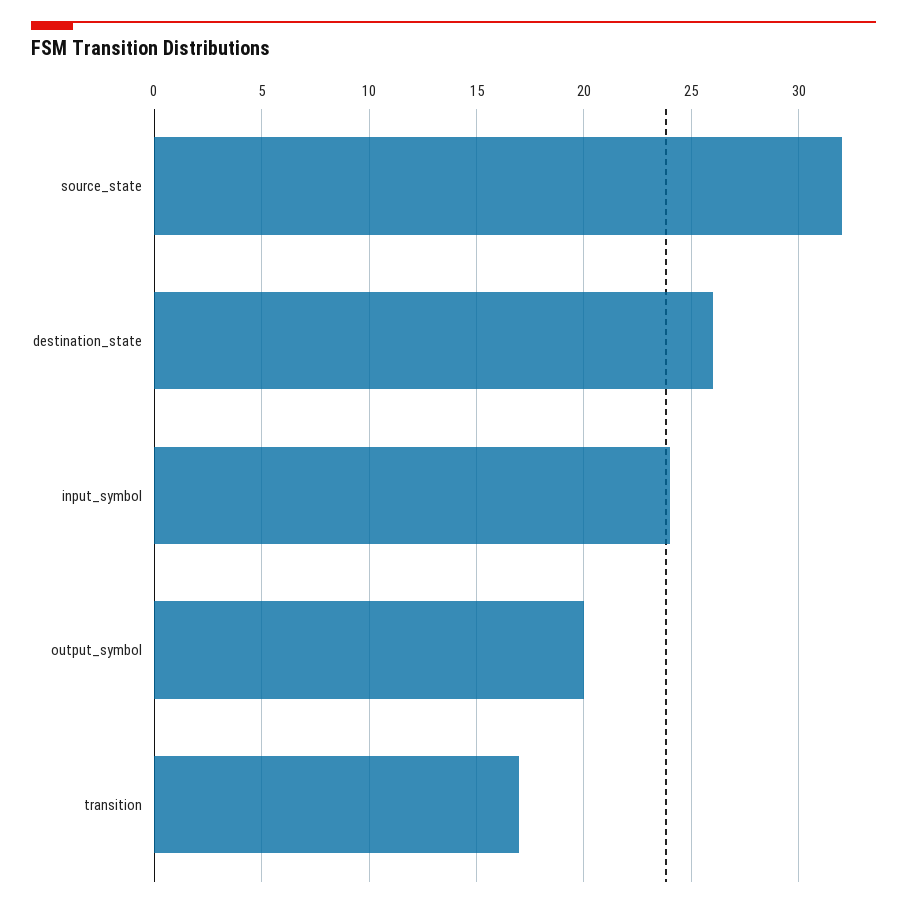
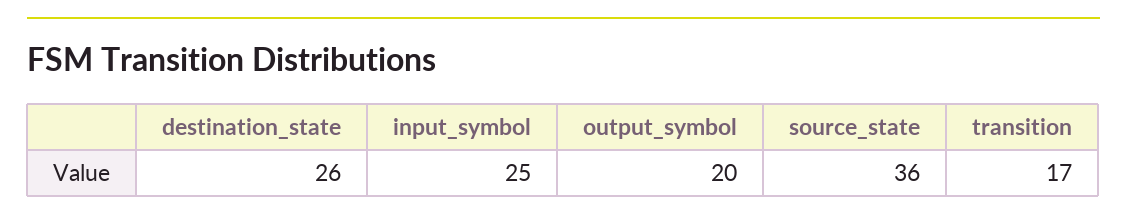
  {
-   "source_state": 32,
+   "source_state": 36,
    "destination_state": 26,
-   "input_symbol": 24,
+   "input_symbol": 25,
    "output_symbol": 20,
    "transition": 17
  }

